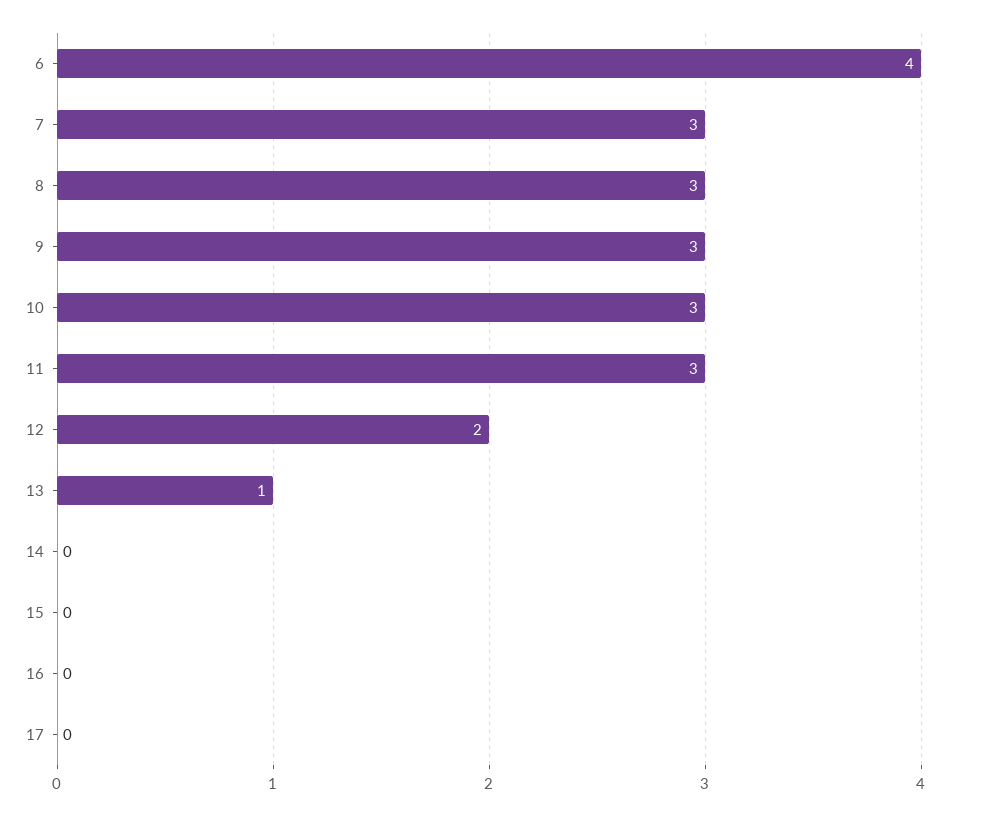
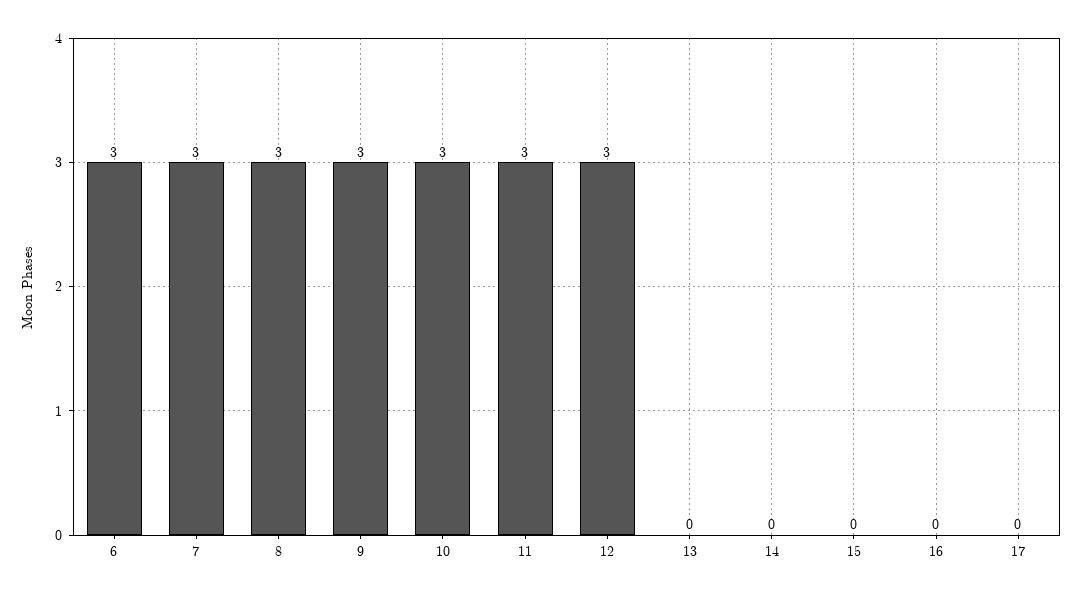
  {
-   "6": 4,
+   "6": 3,
    "7": 3,
    "8": 3,
    "9": 3,
    "10": 3,
    "11": 3,
-   "12": 2,
+   "12": 3,
-   "13": 1,
+   "13": 0,
    "14": 0,
    "15": 0,
    "16": 0,
    "17": 0
  }

